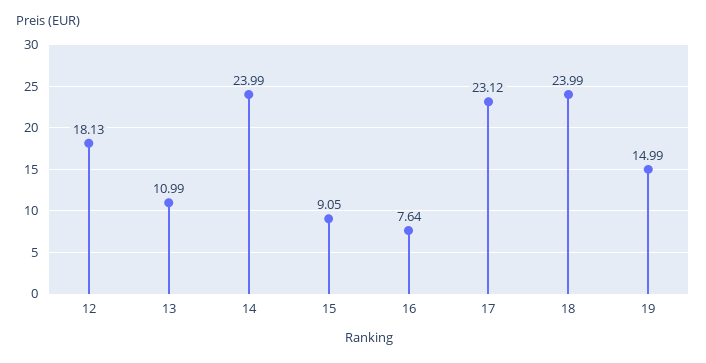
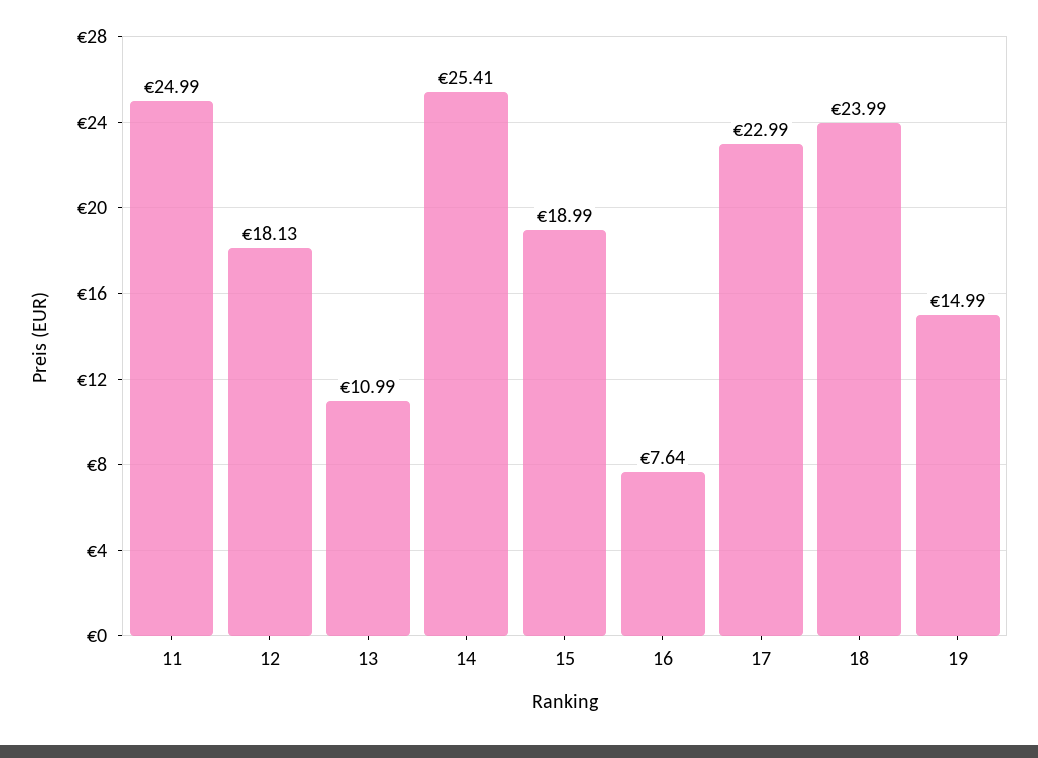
  {
    "12": 18.13,
    "13": 10.99,
-   "14": 23.99,
+   "14": 25.41,
-   "15": 9.05,
+   "15": 18.99,
    "16": 7.64,
-   "17": 23.12,
+   "17": 22.99,
    "18": 23.99,
-   "19": 14.99
+   "19": 14.99,
+   "11": 24.99
  }

